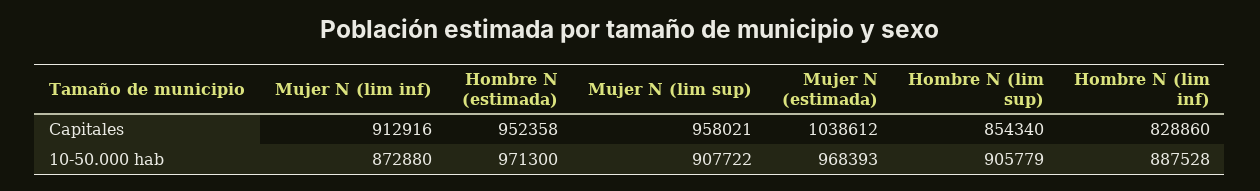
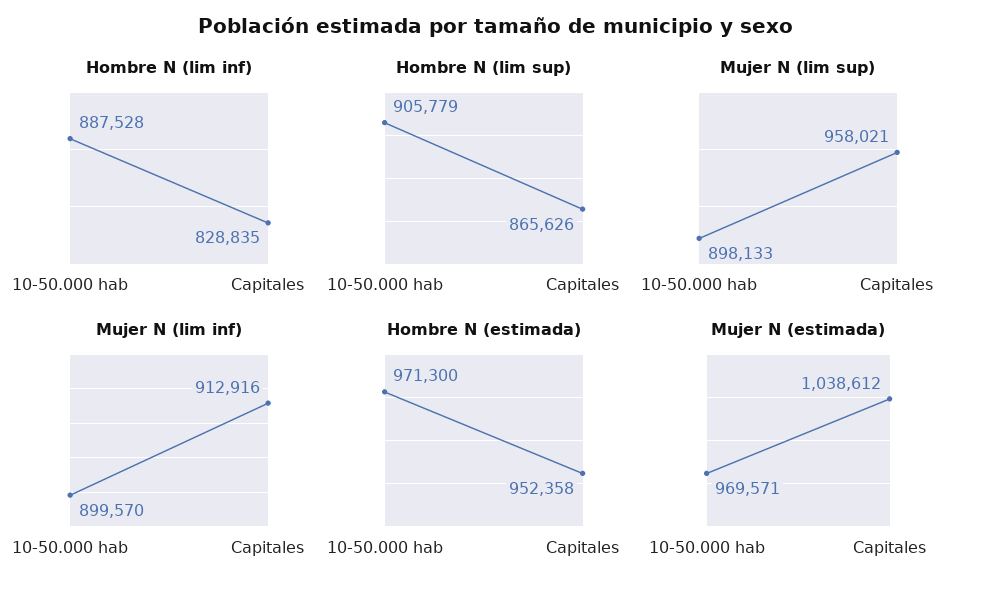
  {
    "Mujer N (lim inf)": {
      "Capitales": 912916,
-     "10-50.000 hab": 872880
+     "10-50.000 hab": 899570
    },
    "Hombre N (estimada)": {
      "Capitales": 952358,
      "10-50.000 hab": 971300
    },
    "Mujer N (lim sup)": {
      "Capitales": 958021,
-     "10-50.000 hab": 907722
+     "10-50.000 hab": 898133
    },
    "Mujer N (estimada)": {
      "Capitales": 1038612,
-     "10-50.000 hab": 968393
+     "10-50.000 hab": 969571
    },
    "Hombre N (lim sup)": {
-     "Capitales": 854340,
+     "Capitales": 865626,
      "10-50.000 hab": 905779
    },
    "Hombre N (lim inf)": {
-     "Capitales": 828860,
+     "Capitales": 828835,
      "10-50.000 hab": 887528
    }
  }

